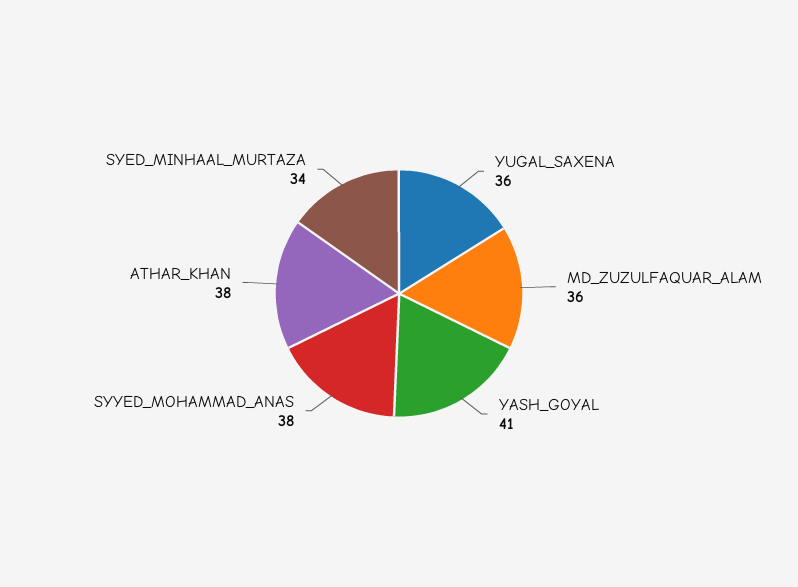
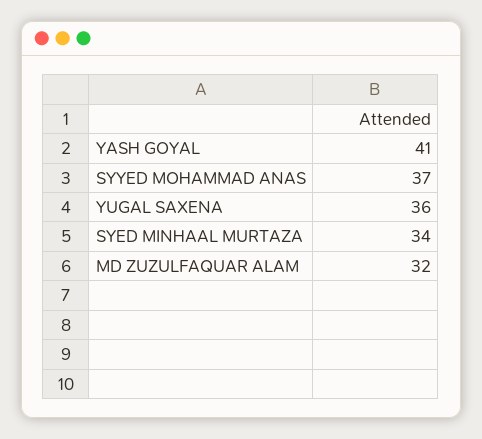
  {
    "YUGAL_SAXENA": 36,
-   "MD_ZUZULFAQUAR_ALAM": 36,
+   "MD_ZUZULFAQUAR_ALAM": 32,
    "YASH_GOYAL": 41,
-   "SYYED_MOHAMMAD_ANAS": 38,
+   "SYYED_MOHAMMAD_ANAS": 37,
-   "ATHAR_KHAN": 38,
    "SYED_MINHAAL_MURTAZA": 34
  }

